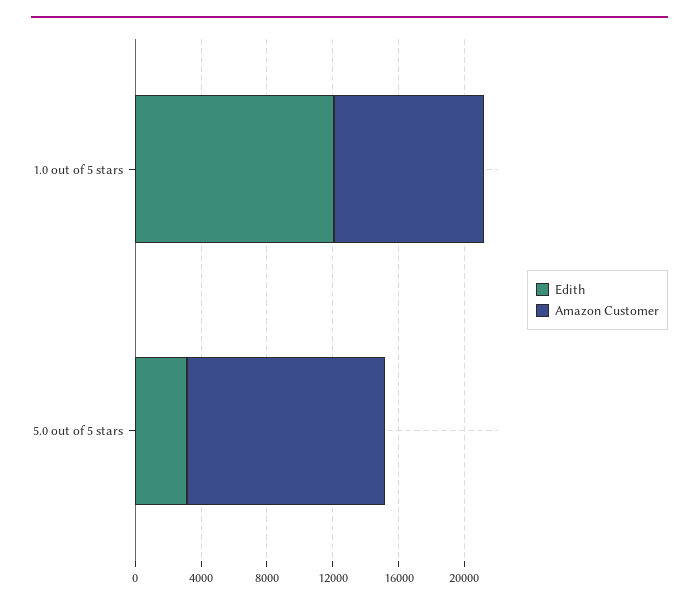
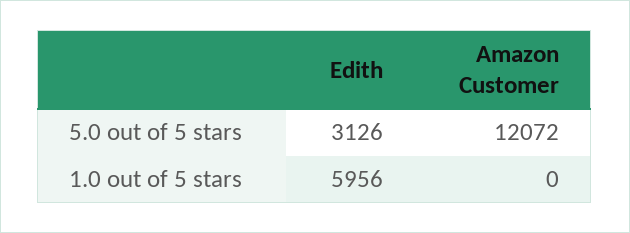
  {
    "Edith": {
-     "1.0 out of 5 stars": 12000,
+     "1.0 out of 5 stars": 5956,
      "5.0 out of 5 stars": 3126
    },
    "Amazon Customer": {
-     "1.0 out of 5 stars": 9000,
+     "1.0 out of 5 stars": 0,
      "5.0 out of 5 stars": 12072
    }
  }

